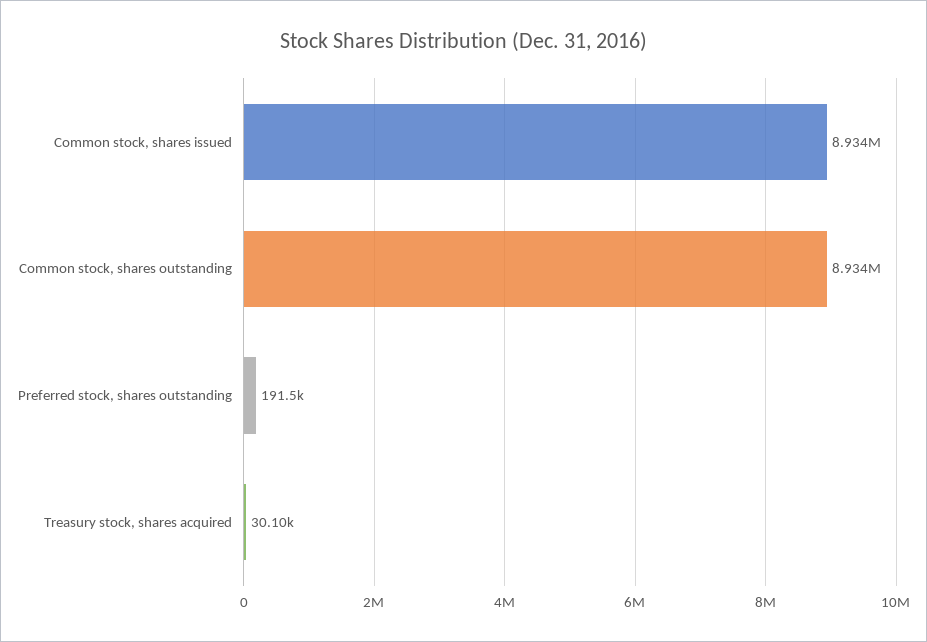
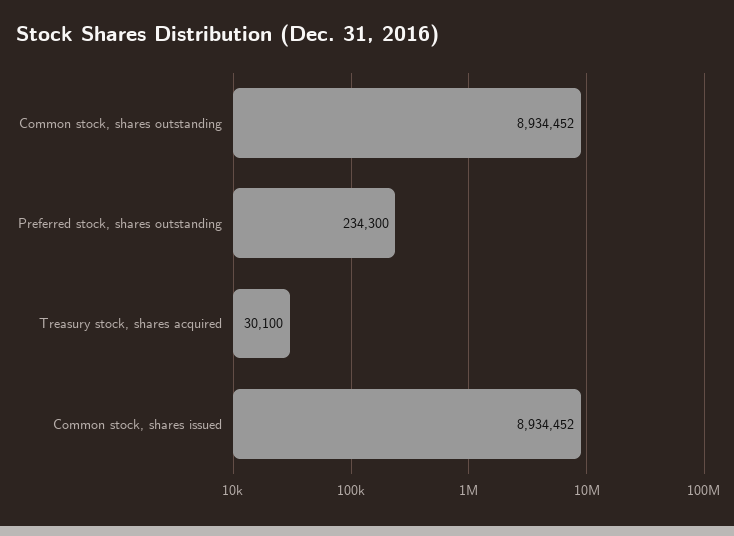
  {
    "Common stock, shares issued": 8934452,
    "Common stock, shares outstanding": 8934452,
-   "Preferred stock, shares outstanding": 191500,
+   "Preferred stock, shares outstanding": 234300,
    "Treasury stock, shares acquired": 30100
  }

